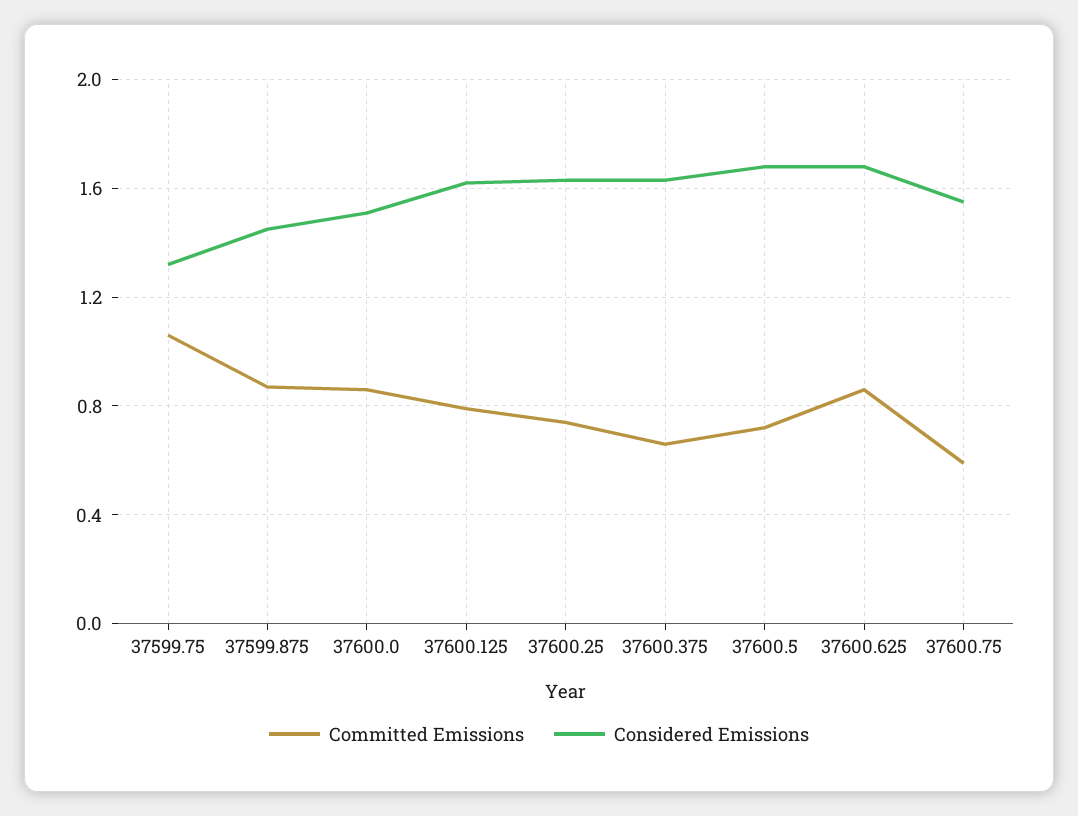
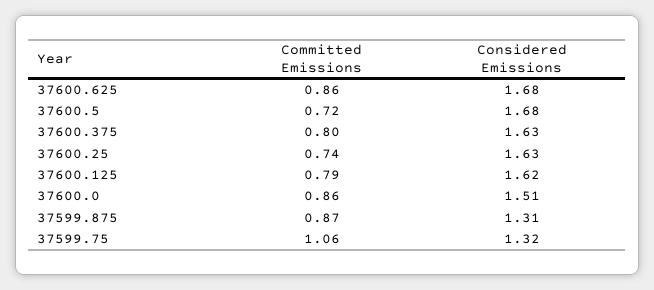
  {
    "Committed Emissions": {
      "37599.75": 1.06,
      "37599.875": 0.87,
      "37600.0": 0.86,
      "37600.125": 0.79,
      "37600.25": 0.74,
-     "37600.375": 0.65,
+     "37600.375": 0.8,
      "37600.5": 0.72,
-     "37600.625": 0.86,
+     "37600.625": 0.86
-     "37600.75": 0.6
    },
    "Considered Emissions": {
      "37599.75": 1.32,
-     "37599.875": 1.45,
+     "37599.875": 1.31,
      "37600.0": 1.51,
      "37600.125": 1.62,
      "37600.25": 1.63,
      "37600.375": 1.63,
      "37600.5": 1.68,
-     "37600.625": 1.68,
+     "37600.625": 1.68
-     "37600.75": 1.55
    }
  }

